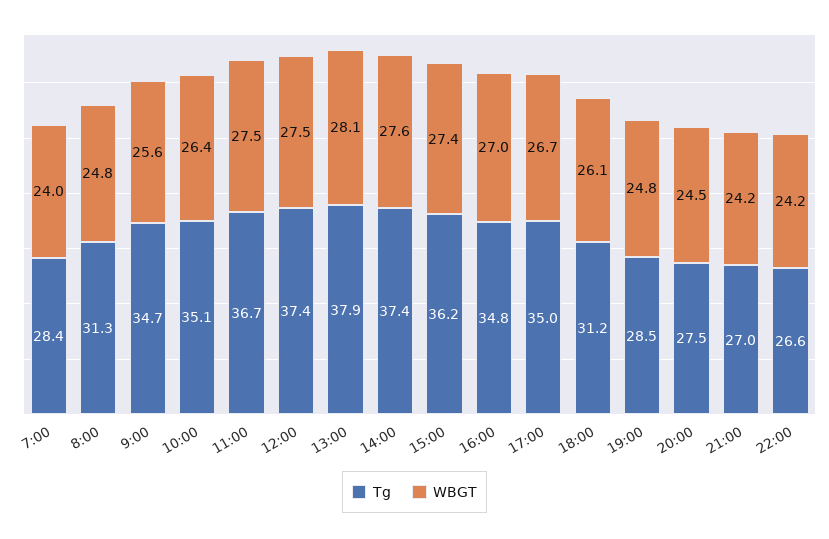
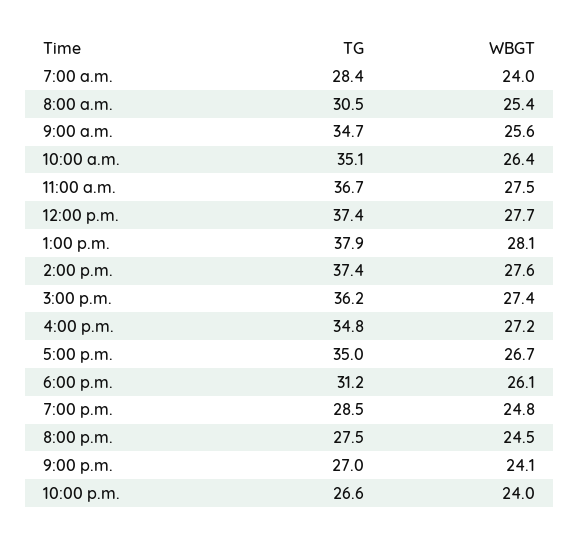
  {
    "Tg": {
      "7:00": 28.4,
-     "8:00": 31.3,
+     "8:00": 30.5,
      "9:00": 34.7,
      "10:00": 35.1,
      "11:00": 36.7,
      "12:00": 37.4,
      "13:00": 37.9,
      "14:00": 37.4,
      "15:00": 36.2,
      "16:00": 34.8,
      "17:00": 35,
      "18:00": 31.2,
      "19:00": 28.5,
      "20:00": 27.5,
      "21:00": 27,
      "22:00": 26.6
    },
    "WBGT": {
      "7:00": 24,
-     "8:00": 24.8,
+     "8:00": 25.4,
      "9:00": 25.6,
      "10:00": 26.4,
      "11:00": 27.5,
-     "12:00": 27.5,
+     "12:00": 27.7,
      "13:00": 28.1,
      "14:00": 27.6,
      "15:00": 27.4,
-     "16:00": 27,
+     "16:00": 27.2,
      "17:00": 26.7,
      "18:00": 26.1,
      "19:00": 24.8,
      "20:00": 24.5,
-     "21:00": 24.2,
+     "21:00": 24.1,
-     "22:00": 24.2
+     "22:00": 24
    }
  }

